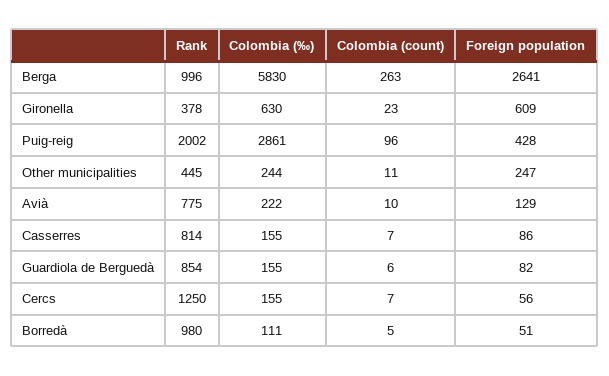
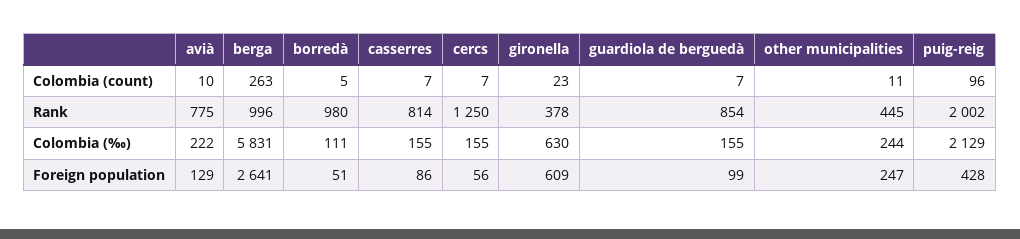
  {
    "Rank": {
      "Berga": 996,
      "Gironella": 378,
      "Puig-reig": 2002,
      "Other municipalities": 445,
      "Avià": 775,
      "Casserres": 814,
      "Guardiola de Berguedà": 854,
      "Cercs": 1250,
      "Borredà": 980
    },
    "Colombia (‰)": {
-     "Berga": 5830,
+     "Berga": 5831,
      "Gironella": 630,
-     "Puig-reig": 2861,
+     "Puig-reig": 2129,
      "Other municipalities": 244,
      "Avià": 222,
      "Casserres": 155,
      "Guardiola de Berguedà": 155,
      "Cercs": 155,
      "Borredà": 111
    },
    "Colombia (count)": {
      "Berga": 263,
      "Gironella": 23,
      "Puig-reig": 96,
      "Other municipalities": 11,
      "Avià": 10,
      "Casserres": 7,
-     "Guardiola de Berguedà": 6,
+     "Guardiola de Berguedà": 7,
      "Cercs": 7,
      "Borredà": 5
    },
    "Foreign population": {
      "Berga": 2641,
      "Gironella": 609,
      "Puig-reig": 428,
      "Other municipalities": 247,
      "Avià": 129,
      "Casserres": 86,
-     "Guardiola de Berguedà": 82,
+     "Guardiola de Berguedà": 99,
      "Cercs": 56,
      "Borredà": 51
    }
  }

